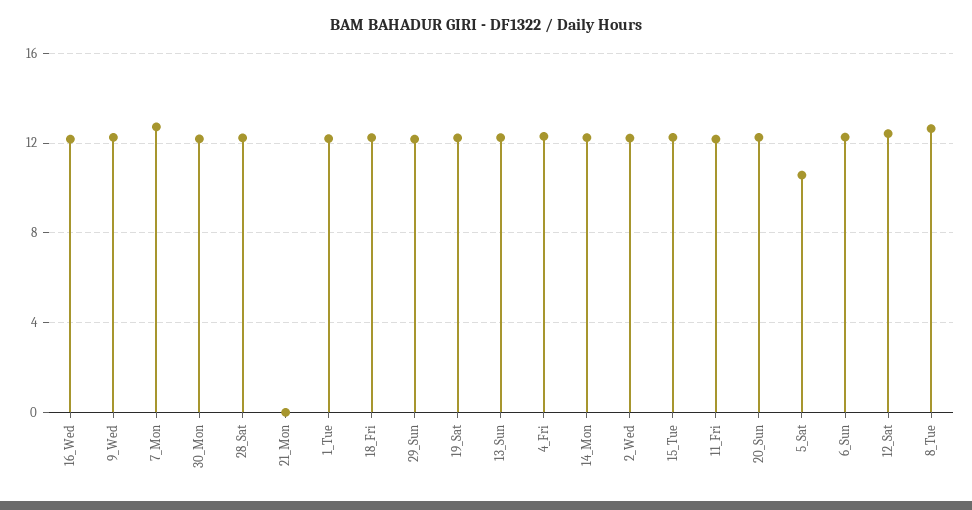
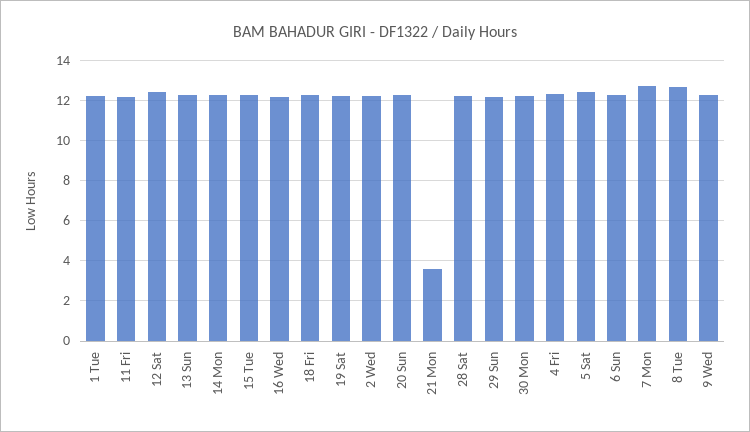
  {
    "16_Wed": 12,
    "9_Wed": 12.5,
    "7_Mon": 12.5,
    "30_Mon": 12,
    "28_Sat": 12,
-   "21_Mon": 0,
+   "21_Mon": 3.5,
    "1_Tue": 12,
    "18_Fri": 12,
    "29_Sun": 12,
    "19_Sat": 12,
    "13_Sun": 12.5,
    "4_Fri": 12.5,
    "14_Mon": 12.5,
    "2_Wed": 12,
    "15_Tue": 12.5,
    "11_Fri": 12,
    "20_Sun": 12.5,
-   "5_Sat": 10.5,
+   "5_Sat": 12.5,
    "6_Sun": 12.5,
    "12_Sat": 12.5,
    "8_Tue": 12.5
  }

